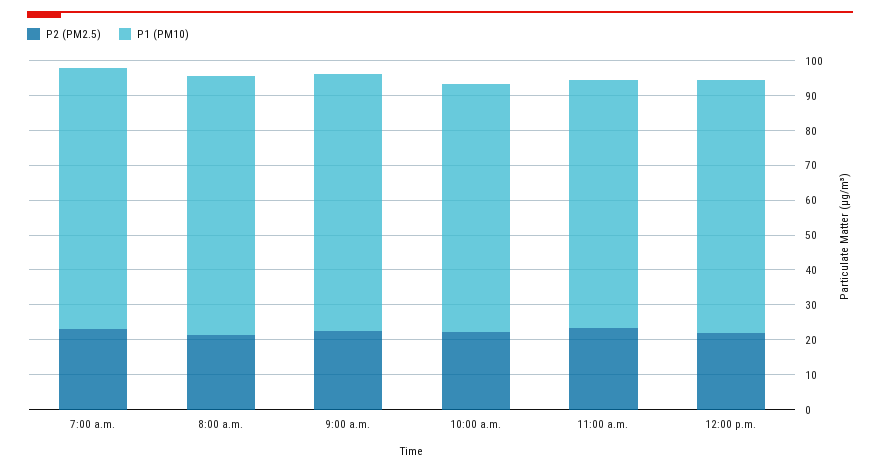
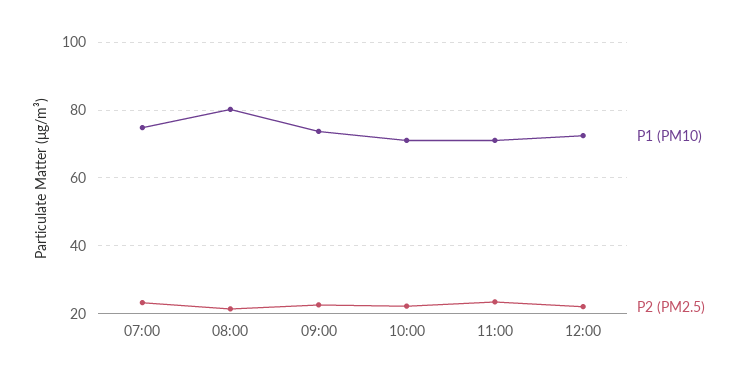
  {
    "P2 (PM2.5)": {
      "7:00 a.m.": 24,
      "8:00 a.m.": 22,
      "9:00 a.m.": 22,
      "10:00 a.m.": 22,
      "11:00 a.m.": 24,
      "12:00 p.m.": 22
    },
    "P1 (PM10)": {
      "7:00 a.m.": 74,
-     "8:00 a.m.": 75,
+     "8:00 a.m.": 80,
      "9:00 a.m.": 74,
      "10:00 a.m.": 72,
      "11:00 a.m.": 72,
      "12:00 p.m.": 72
    }
  }

